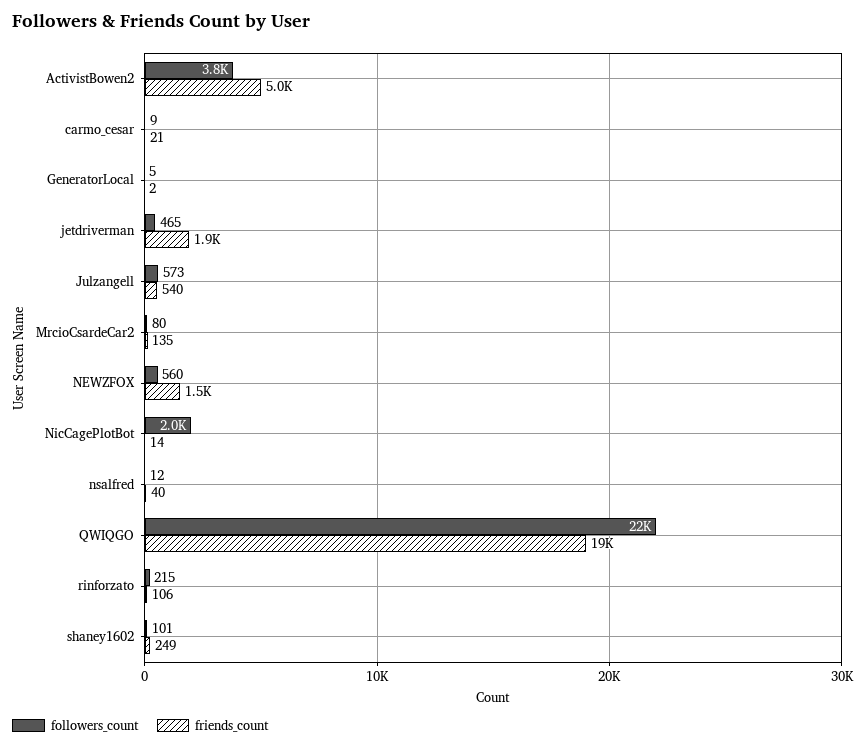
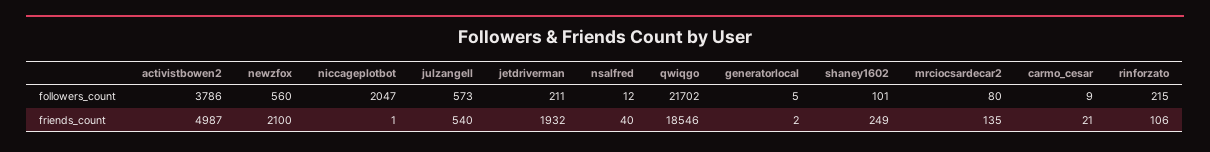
  {
    "followers_count": {
      "ActivistBowen2": 3786,
      "carmo_cesar": 9,
      "GeneratorLocal": 5,
-     "jetdriverman": 465,
+     "jetdriverman": 211,
      "Julzangell": 573,
      "MrcioCsardeCar2": 80,
      "NEWZFOX": 560,
      "NicCagePlotBot": 2047,
      "nsalfred": 12,
      "QWIQGO": 21702,
      "rinforzato": 215,
      "shaney1602": 101
    },
    "friends_count": {
      "ActivistBowen2": 4987,
      "carmo_cesar": 21,
      "GeneratorLocal": 2,
      "jetdriverman": 1932,
      "Julzangell": 540,
      "MrcioCsardeCar2": 135,
-     "NEWZFOX": 1500,
+     "NEWZFOX": 2100,
-     "NicCagePlotBot": 14,
+     "NicCagePlotBot": 1,
      "nsalfred": 40,
      "QWIQGO": 18546,
      "rinforzato": 106,
      "shaney1602": 249
    }
  }

